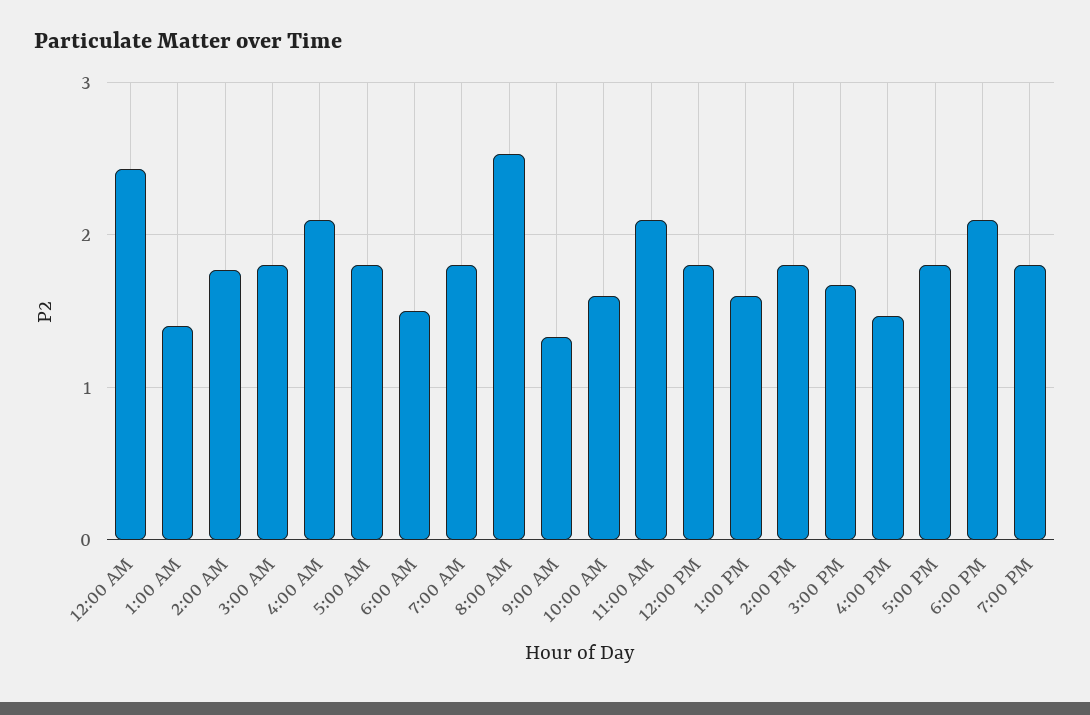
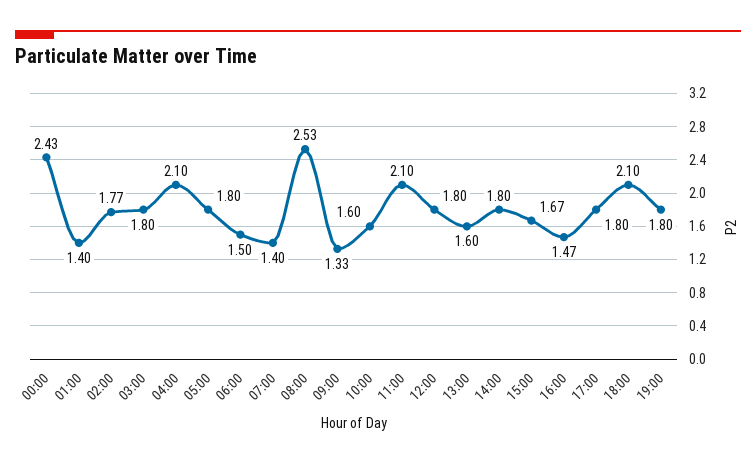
  {
    "12:00 AM": 2.43,
    "1:00 AM": 1.4,
    "2:00 AM": 1.77,
    "3:00 AM": 1.8,
    "4:00 AM": 2.1,
    "5:00 AM": 1.8,
    "6:00 AM": 1.5,
-   "7:00 AM": 1.8,
+   "7:00 AM": 1.4,
    "8:00 AM": 2.53,
    "9:00 AM": 1.33,
    "10:00 AM": 1.6,
    "11:00 AM": 2.1,
    "12:00 PM": 1.8,
    "1:00 PM": 1.6,
    "2:00 PM": 1.8,
    "3:00 PM": 1.67,
    "4:00 PM": 1.47,
    "5:00 PM": 1.8,
    "6:00 PM": 2.1,
    "7:00 PM": 1.8
  }

